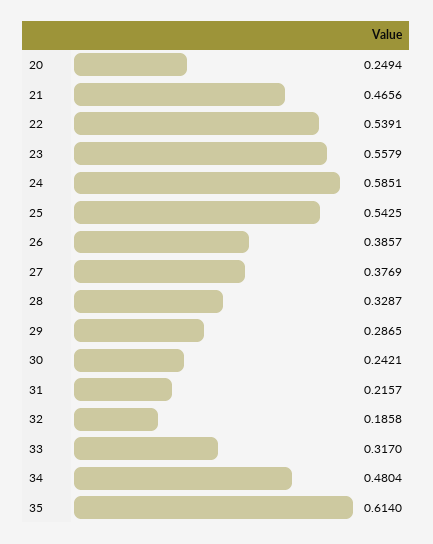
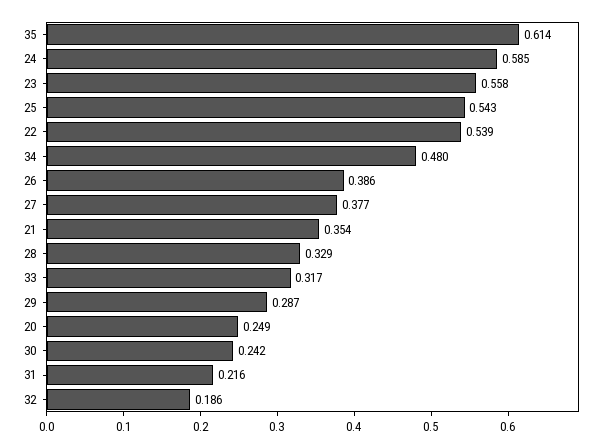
  {
    "20": 0.2494,
-   "21": 0.4656,
+   "21": 0.354,
    "22": 0.5391,
    "23": 0.5579,
    "24": 0.5851,
    "25": 0.5425,
    "26": 0.3857,
    "27": 0.3769,
    "28": 0.3287,
    "29": 0.2865,
    "30": 0.2421,
    "31": 0.2157,
    "32": 0.1858,
    "33": 0.317,
    "34": 0.4804,
    "35": 0.614
  }

